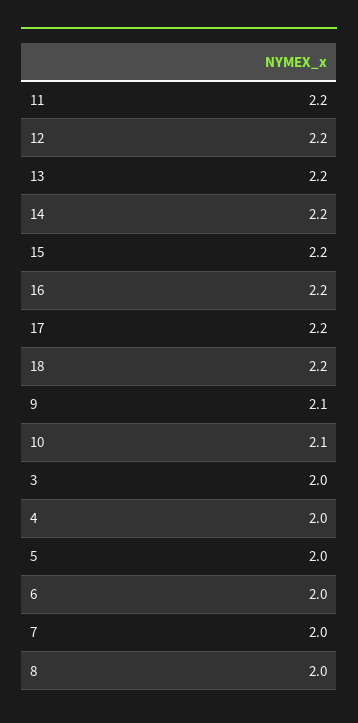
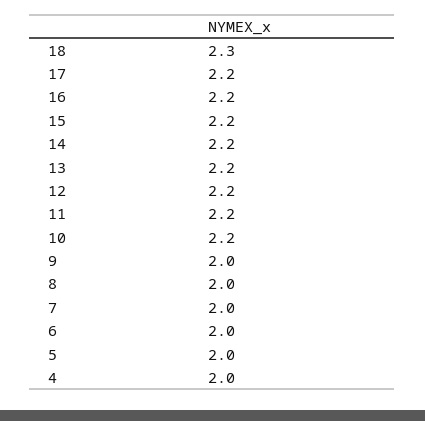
  {
    "11": 2.2,
    "12": 2.2,
    "13": 2.2,
    "14": 2.2,
    "15": 2.2,
    "16": 2.2,
    "17": 2.2,
-   "18": 2.2,
+   "18": 2.3,
-   "9": 2.1,
+   "9": 2,
-   "10": 2.1,
+   "10": 2.2,
-   "3": 2,
    "4": 2,
    "5": 2,
    "6": 2,
    "7": 2,
    "8": 2
  }

